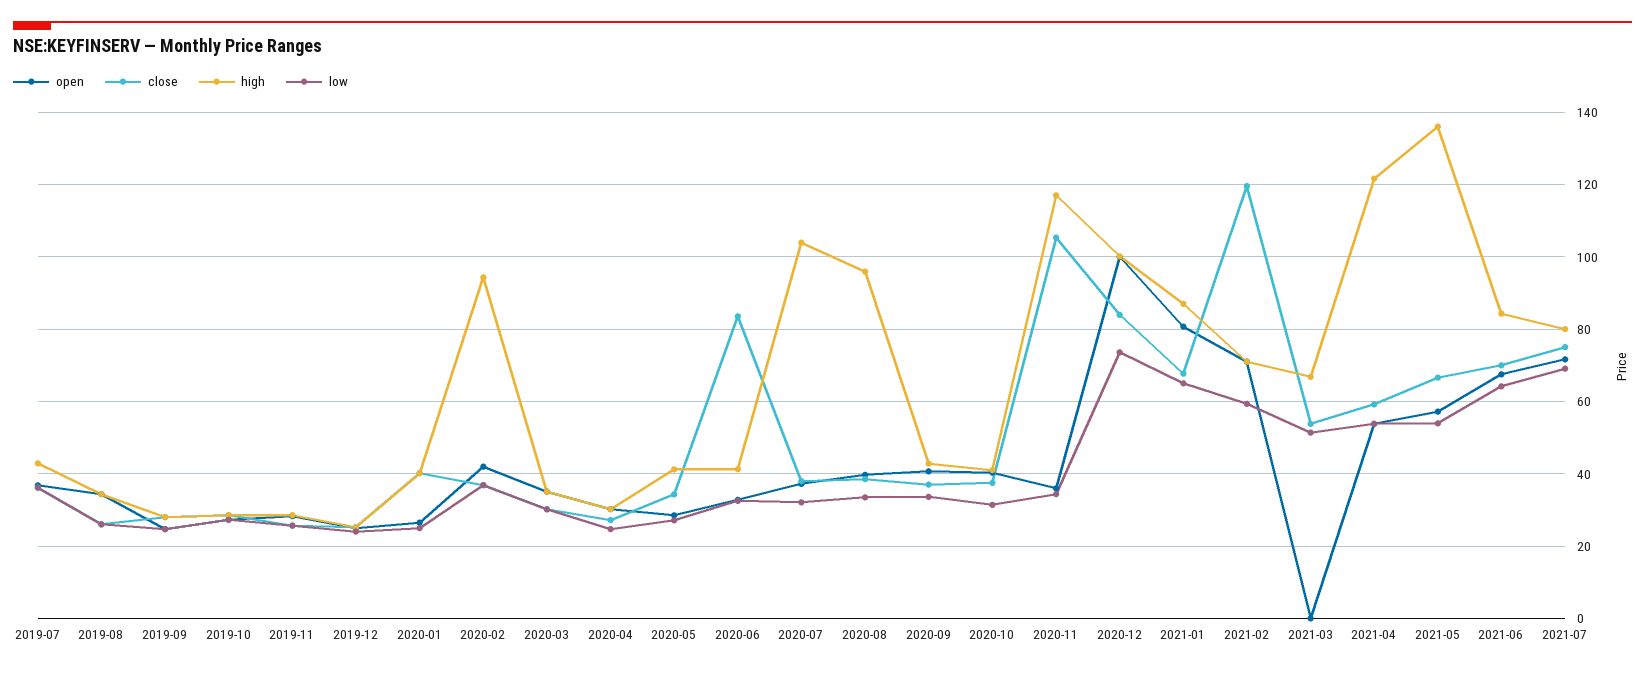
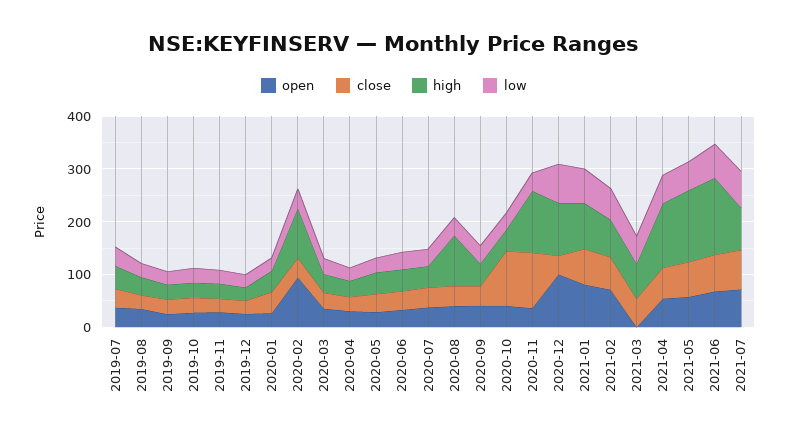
  {
    "open": {
      "2019-07": 36,
      "2019-08": 34,
      "2019-09": 24,
      "2019-10": 28,
      "2019-11": 28,
      "2019-12": 26,
      "2020-01": 26,
-     "2020-02": 42,
+     "2020-02": 100,
      "2020-03": 36,
      "2020-04": 30,
      "2020-05": 28,
      "2020-06": 32,
      "2020-07": 38,
      "2020-08": 40,
      "2020-09": 40,
      "2020-10": 40,
      "2020-11": 36,
      "2020-12": 100,
      "2021-01": 80,
      "2021-02": 72,
      "2021-03": 0,
      "2021-04": 54,
      "2021-05": 58,
      "2021-06": 68,
      "2021-07": 72
    },
    "close": {
      "2019-07": 36,
      "2019-08": 26,
      "2019-09": 28,
      "2019-10": 28,
      "2019-11": 26,
      "2019-12": 26,
      "2020-01": 40,
      "2020-02": 36,
      "2020-03": 30,
      "2020-04": 28,
      "2020-05": 34,
-     "2020-06": 84,
+     "2020-06": 40,
      "2020-07": 38,
      "2020-08": 38,
      "2020-09": 38,
-     "2020-10": 38,
+     "2020-10": 100,
      "2020-11": 106,
-     "2020-12": 84,
+     "2020-12": 40,
      "2021-01": 68,
-     "2021-02": 120,
+     "2021-02": 60,
      "2021-03": 54,
      "2021-04": 60,
      "2021-05": 66,
      "2021-06": 70,
      "2021-07": 76
    },
    "high": {
      "2019-07": 42,
      "2019-08": 34,
      "2019-09": 28,
      "2019-10": 28,
      "2019-11": 28,
      "2019-12": 26,
      "2020-01": 40,
      "2020-02": 94,
      "2020-03": 36,
      "2020-04": 30,
      "2020-05": 42,
      "2020-06": 42,
-     "2020-07": 104,
+     "2020-07": 40,
      "2020-08": 96,
      "2020-09": 42,
      "2020-10": 42,
      "2020-11": 118,
      "2020-12": 100,
      "2021-01": 88,
      "2021-02": 72,
      "2021-03": 66,
      "2021-04": 122,
      "2021-05": 136,
-     "2021-06": 84,
+     "2021-06": 140,
      "2021-07": 80
    },
    "low": {
      "2019-07": 36,
      "2019-08": 26,
      "2019-09": 24,
      "2019-10": 28,
      "2019-11": 26,
      "2019-12": 24,
      "2020-01": 26,
      "2020-02": 36,
      "2020-03": 30,
      "2020-04": 24,
      "2020-05": 28,
      "2020-06": 32,
      "2020-07": 32,
      "2020-08": 34,
      "2020-09": 34,
      "2020-10": 32,
      "2020-11": 34,
      "2020-12": 74,
      "2021-01": 66,
      "2021-02": 60,
      "2021-03": 52,
      "2021-04": 54,
      "2021-05": 54,
      "2021-06": 64,
      "2021-07": 70
    }
  }

